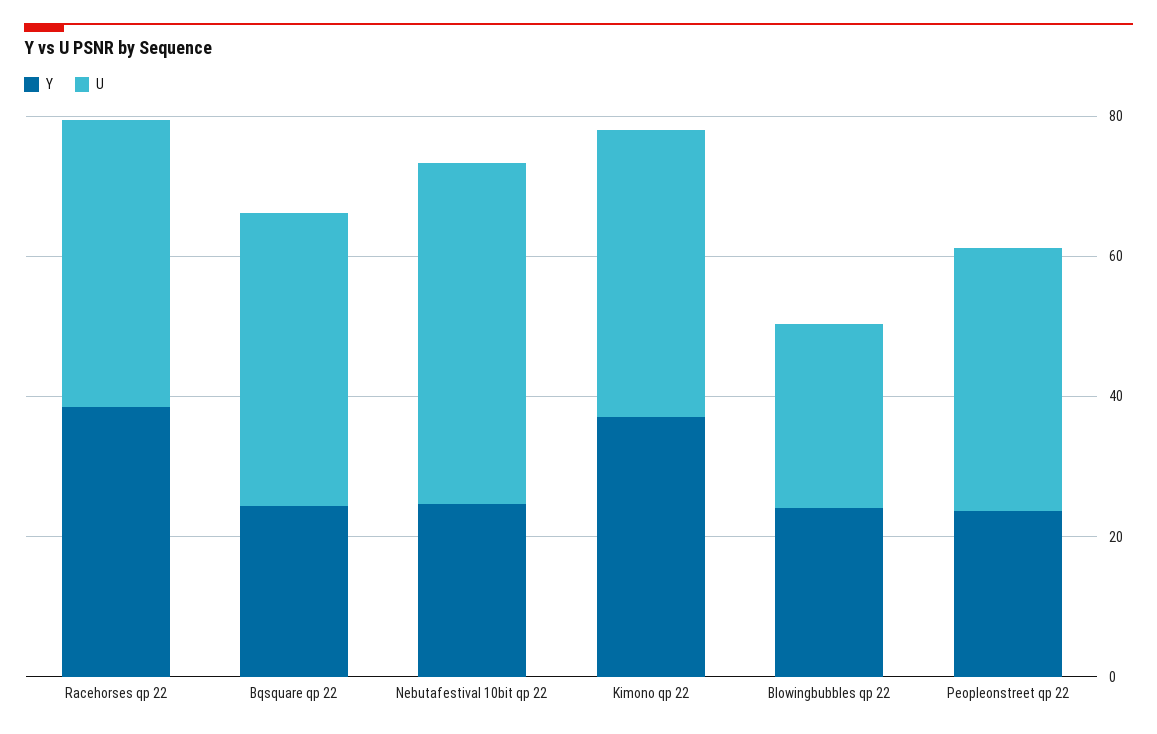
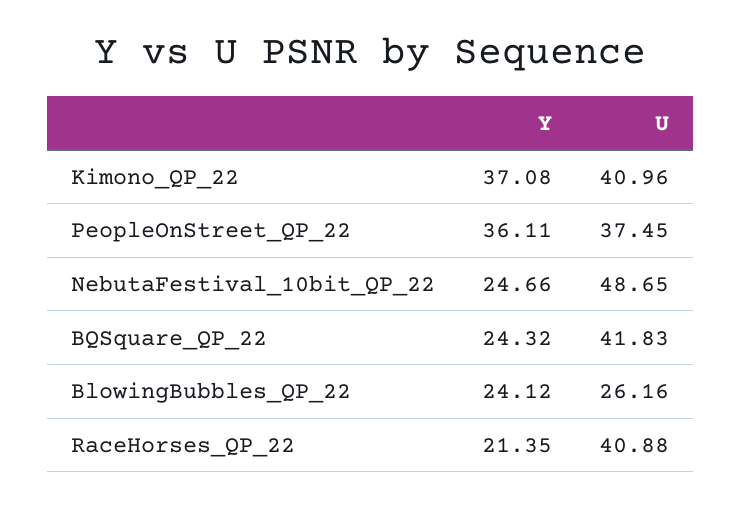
  {
    "Y": {
-     "Racehorses qp 22": 40,
+     "Racehorses qp 22": 21.35,
      "Bqsquare qp 22": 24.32,
      "Nebutafestival 10bit qp 22": 24.66,
      "Kimono qp 22": 37.08,
      "Blowingbubbles qp 22": 24.12,
-     "Peopleonstreet qp 22": 25
+     "Peopleonstreet qp 22": 36.11
    },
    "U": {
      "Racehorses qp 22": 40.88,
      "Bqsquare qp 22": 41.83,
      "Nebutafestival 10bit qp 22": 48.65,
      "Kimono qp 22": 40.96,
      "Blowingbubbles qp 22": 26.16,
      "Peopleonstreet qp 22": 37.45
    }
  }

